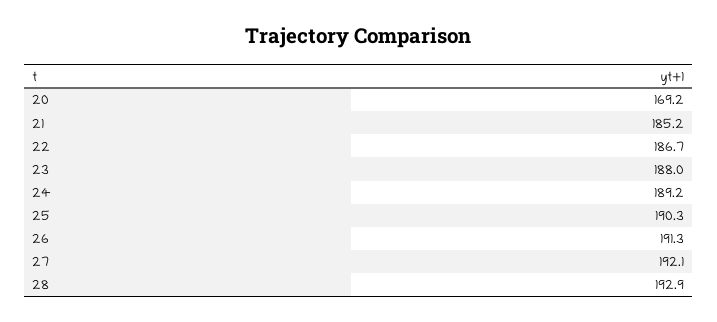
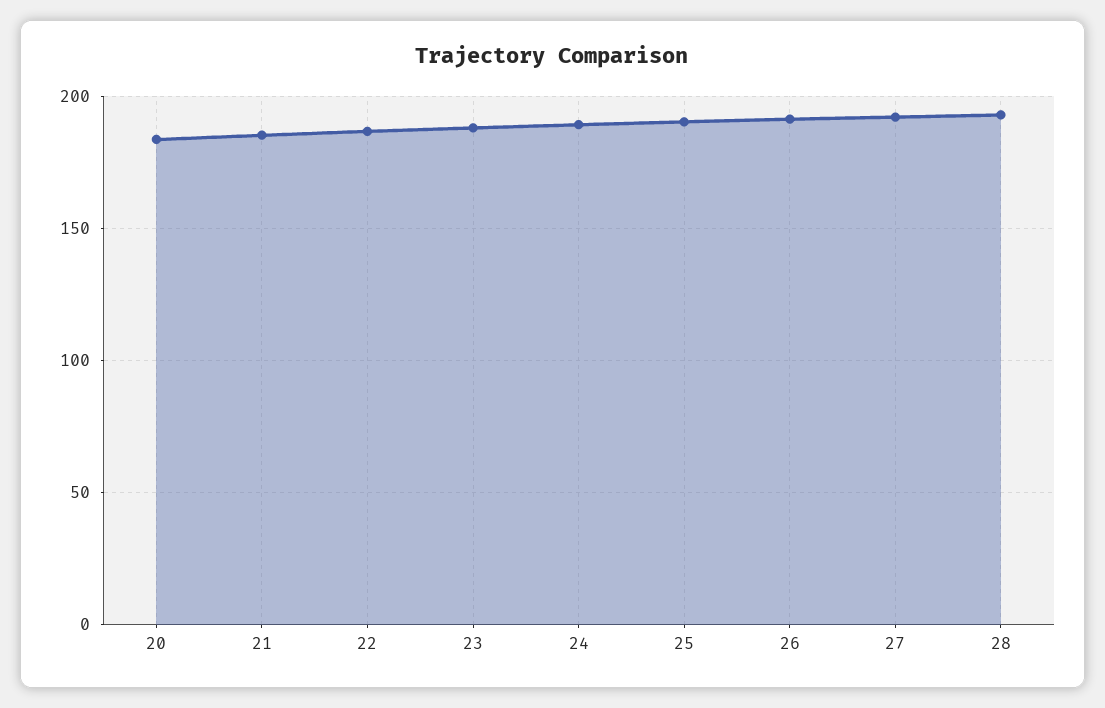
  {
-   "20": 169.2,
+   "20": 185,
    "21": 185.2,
    "22": 186.7,
    "23": 188,
    "24": 189.2,
    "25": 190.3,
    "26": 191.3,
    "27": 192.1,
    "28": 192.9
  }

